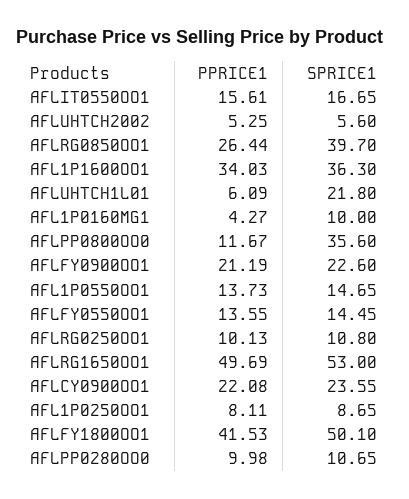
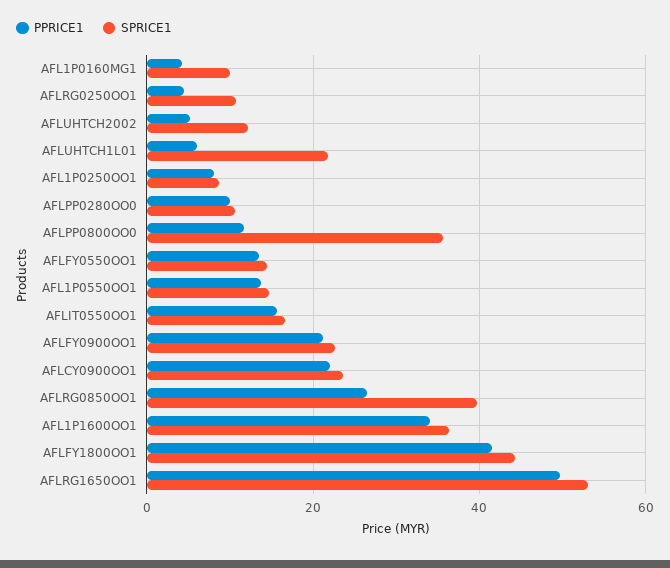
  {
    "PPRICE1": {
      "AFLIT0550OO1": 15.61,
      "AFLUHTCH2002": 5.25,
      "AFLRG0850OO1": 26.44,
      "AFL1P1600OO1": 34.03,
      "AFLUHTCH1L01": 6.09,
      "AFL1P0160MG1": 4.27,
      "AFLPP0800OO0": 11.67,
      "AFLFY0900OO1": 21.19,
      "AFL1P0550OO1": 13.73,
      "AFLFY0550OO1": 13.55,
-     "AFLRG0250OO1": 10.13,
+     "AFLRG0250OO1": 4,
      "AFLRG1650OO1": 49.69,
      "AFLCY0900OO1": 22.08,
      "AFL1P0250OO1": 8.11,
      "AFLFY1800OO1": 41.53,
      "AFLPP0280OO0": 9.98
    },
    "SPRICE1": {
      "AFLIT0550OO1": 16.65,
-     "AFLUHTCH2002": 5.6,
+     "AFLUHTCH2002": 12,
      "AFLRG0850OO1": 39.7,
      "AFL1P1600OO1": 36.3,
      "AFLUHTCH1L01": 21.8,
      "AFL1P0160MG1": 10,
      "AFLPP0800OO0": 35.6,
      "AFLFY0900OO1": 22.6,
      "AFL1P0550OO1": 14.65,
      "AFLFY0550OO1": 14.45,
      "AFLRG0250OO1": 10.8,
      "AFLRG1650OO1": 53,
      "AFLCY0900OO1": 23.55,
      "AFL1P0250OO1": 8.65,
-     "AFLFY1800OO1": 50.1,
+     "AFLFY1800OO1": 44,
      "AFLPP0280OO0": 10.65
    }
  }

